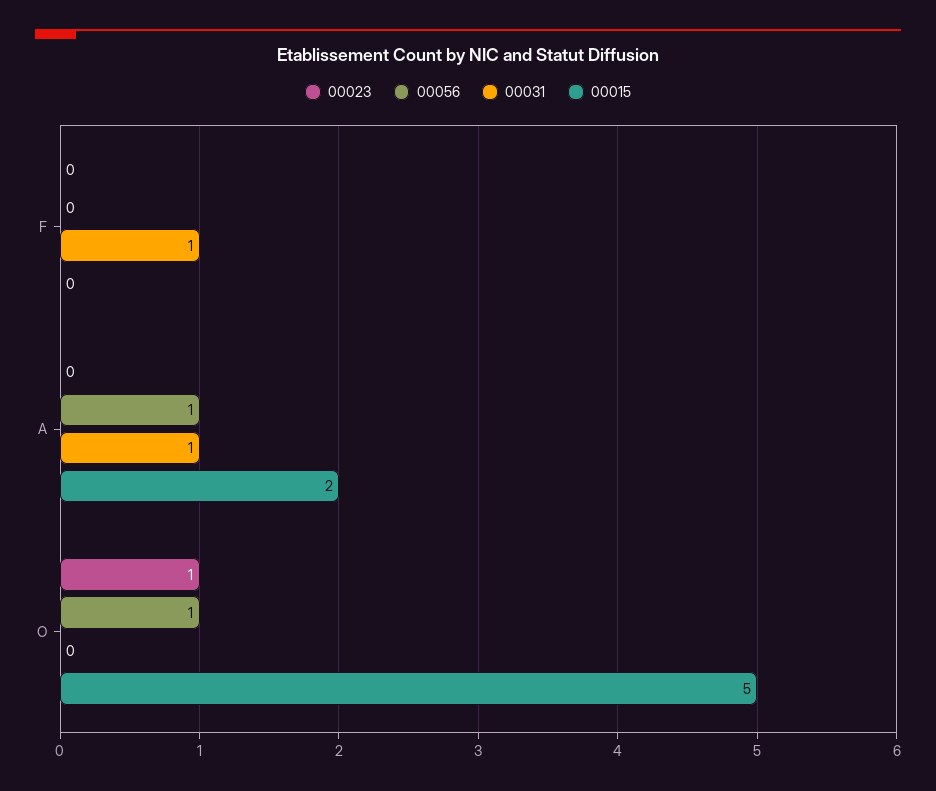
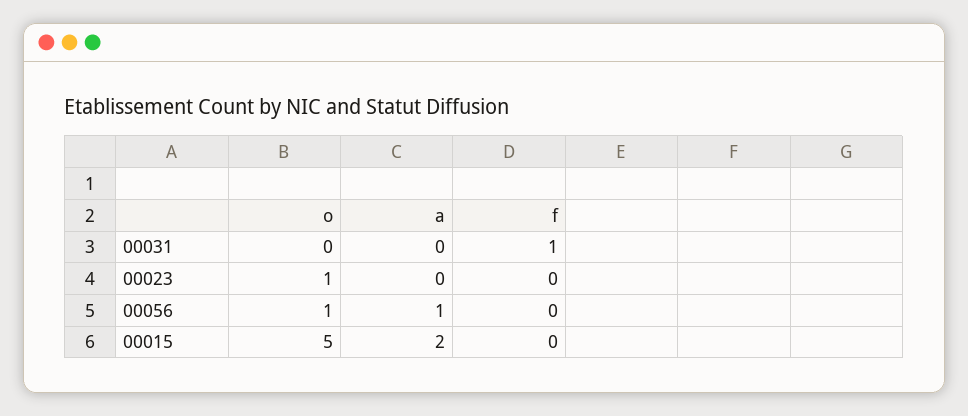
  {
    "00023": {
      "F": 0,
      "A": 0,
      "O": 1
    },
    "00056": {
      "F": 0,
      "A": 1,
      "O": 1
    },
    "00031": {
      "F": 1,
-     "A": 1,
+     "A": 0,
      "O": 0
    },
    "00015": {
      "F": 0,
      "A": 2,
      "O": 5
    }
  }

